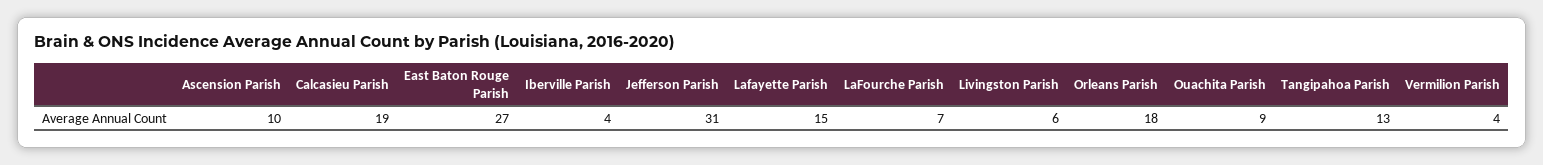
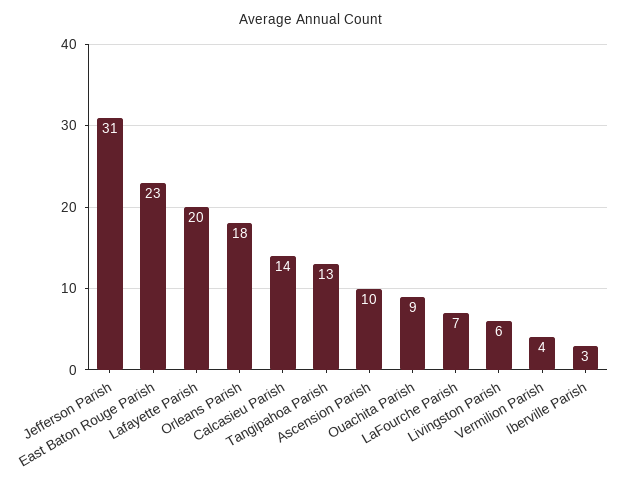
  {
    "Ascension Parish": 10,
-   "Calcasieu Parish": 19,
+   "Calcasieu Parish": 14,
-   "East Baton Rouge Parish": 27,
+   "East Baton Rouge Parish": 23,
-   "Iberville Parish": 4,
+   "Iberville Parish": 3,
    "Jefferson Parish": 31,
-   "Lafayette Parish": 15,
+   "Lafayette Parish": 20,
    "LaFourche Parish": 7,
    "Livingston Parish": 6,
    "Orleans Parish": 18,
    "Ouachita Parish": 9,
    "Tangipahoa Parish": 13,
    "Vermilion Parish": 4
  }

